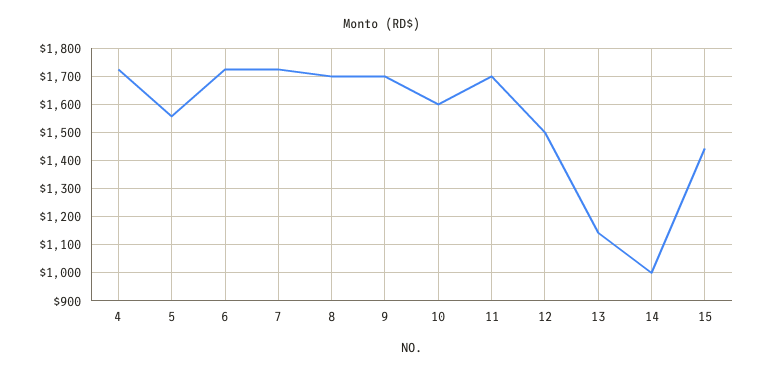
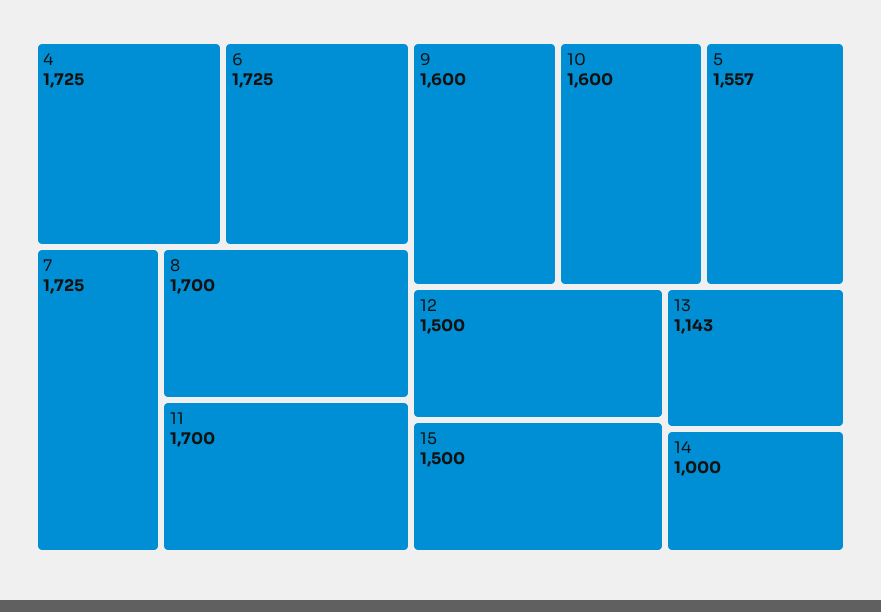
  {
    "4": 1725,
    "5": 1557,
    "6": 1725,
    "7": 1725,
    "8": 1700,
-   "9": 1700,
+   "9": 1600,
    "10": 1600,
    "11": 1700,
    "12": 1500,
    "13": 1143,
    "14": 1000,
-   "15": 1450
+   "15": 1500
  }

